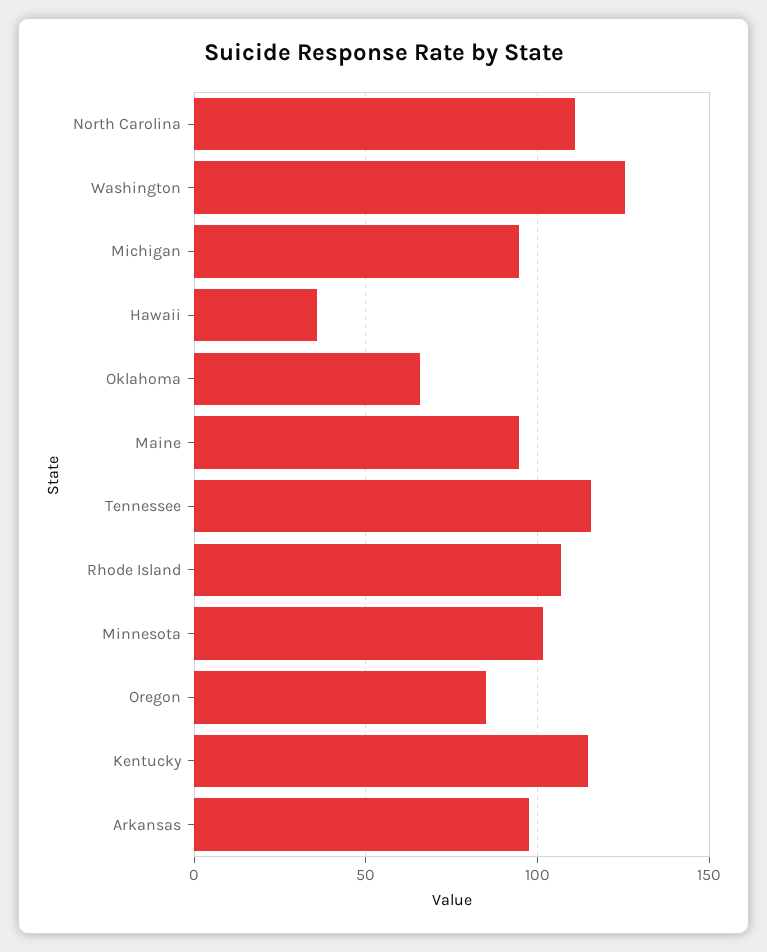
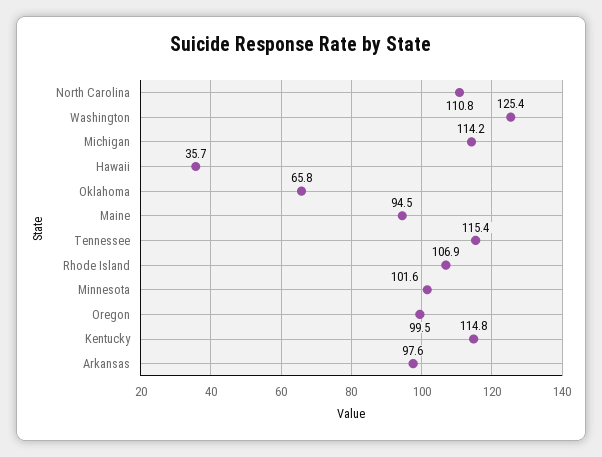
  {
    "North Carolina": 110.8,
    "Washington": 125.4,
-   "Michigan": 95,
+   "Michigan": 114.2,
    "Hawaii": 35.7,
    "Oklahoma": 65.8,
    "Maine": 94.5,
    "Tennessee": 115.4,
    "Rhode Island": 106.9,
    "Minnesota": 101.6,
-   "Oregon": 85,
+   "Oregon": 99.5,
    "Kentucky": 114.8,
    "Arkansas": 97.6
  }

